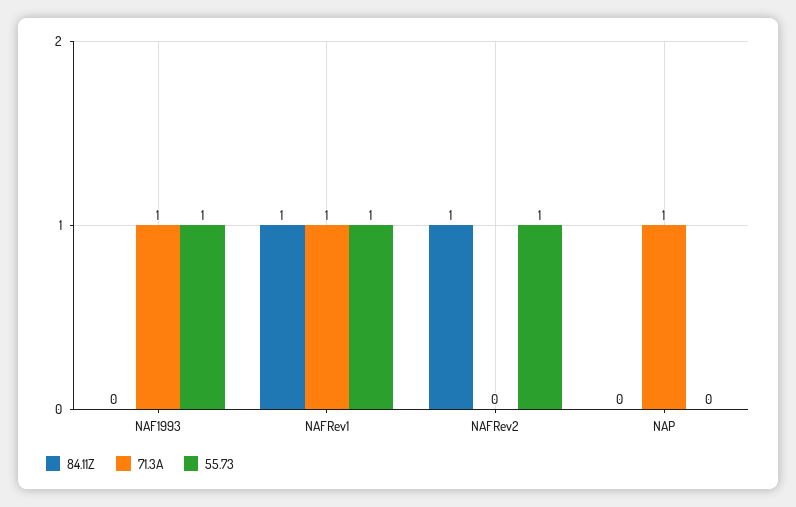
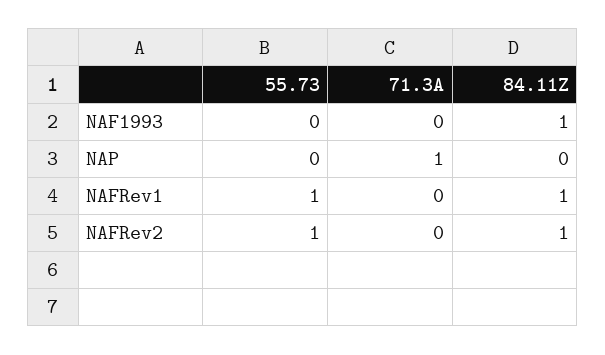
  {
    "84.11Z": {
-     "NAF1993": 0,
+     "NAF1993": 1,
      "NAFRev1": 1,
      "NAFRev2": 1,
      "NAP": 0
    },
    "71.3A": {
-     "NAF1993": 1,
+     "NAF1993": 0,
-     "NAFRev1": 1,
+     "NAFRev1": 0,
      "NAFRev2": 0,
      "NAP": 1
    },
    "55.73": {
-     "NAF1993": 1,
+     "NAF1993": 0,
      "NAFRev1": 1,
      "NAFRev2": 1,
      "NAP": 0
    }
  }

